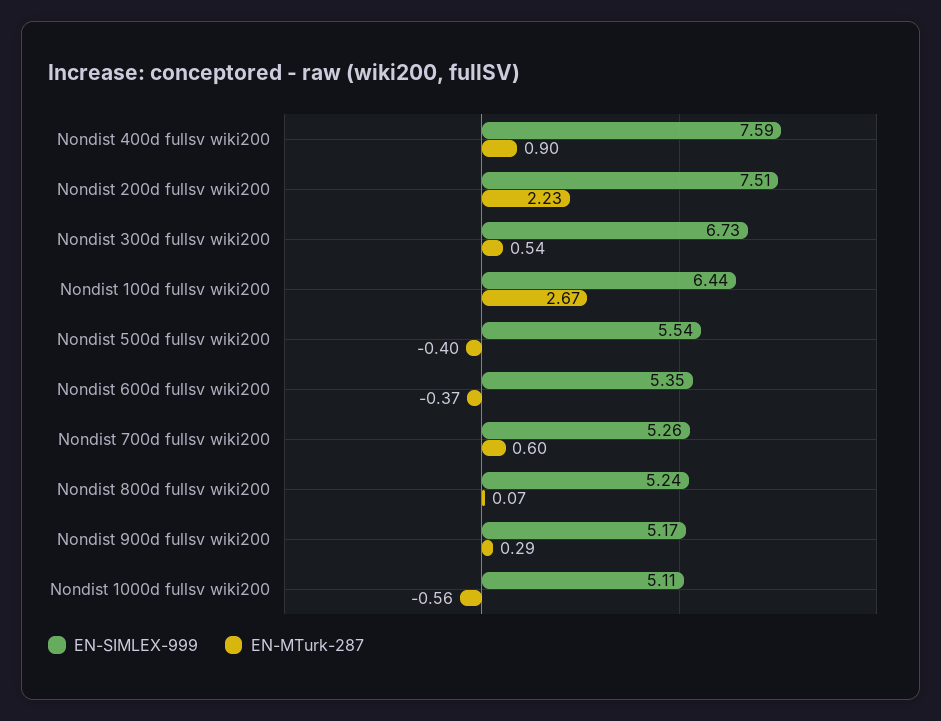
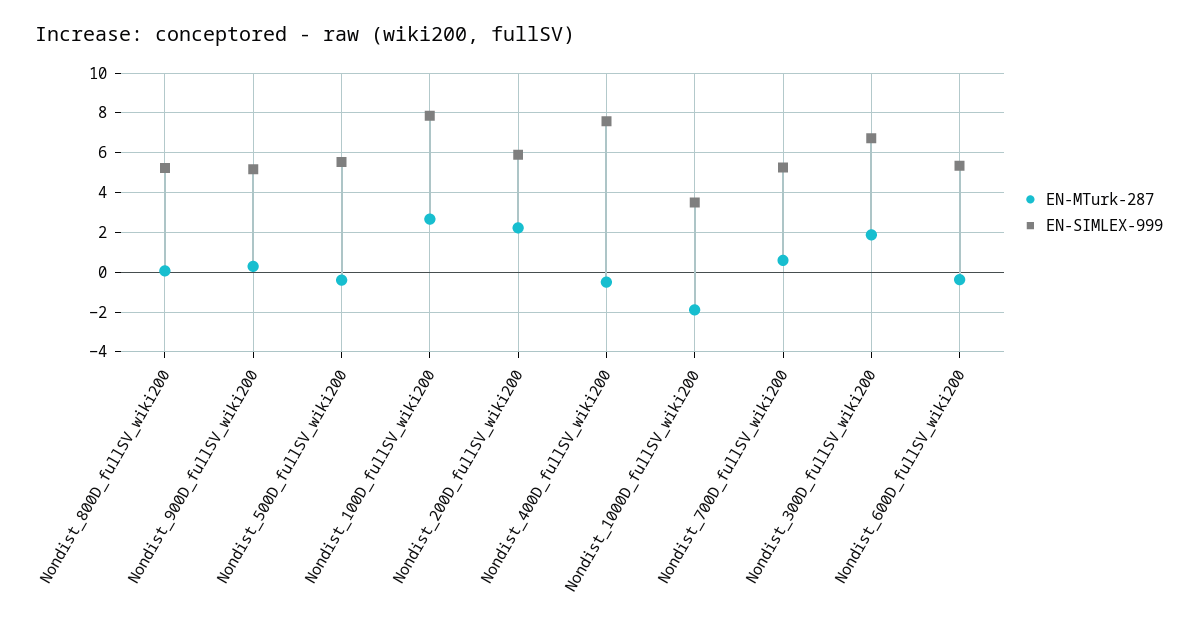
  {
    "EN-SIMLEX-999": {
      "Nondist 400d fullsv wiki200": 7.59,
-     "Nondist 200d fullsv wiki200": 7.51,
+     "Nondist 200d fullsv wiki200": 6,
      "Nondist 300d fullsv wiki200": 6.73,
-     "Nondist 100d fullsv wiki200": 6.44,
+     "Nondist 100d fullsv wiki200": 8,
      "Nondist 500d fullsv wiki200": 5.54,
      "Nondist 600d fullsv wiki200": 5.35,
      "Nondist 700d fullsv wiki200": 5.26,
      "Nondist 800d fullsv wiki200": 5.24,
      "Nondist 900d fullsv wiki200": 5.17,
-     "Nondist 1000d fullsv wiki200": 5.11
+     "Nondist 1000d fullsv wiki200": 3.5
    },
    "EN-MTurk-287": {
-     "Nondist 400d fullsv wiki200": 0.9,
+     "Nondist 400d fullsv wiki200": -0.5,
      "Nondist 200d fullsv wiki200": 2.23,
-     "Nondist 300d fullsv wiki200": 0.54,
+     "Nondist 300d fullsv wiki200": 2,
      "Nondist 100d fullsv wiki200": 2.67,
      "Nondist 500d fullsv wiki200": -0.4,
      "Nondist 600d fullsv wiki200": -0.37,
      "Nondist 700d fullsv wiki200": 0.6,
      "Nondist 800d fullsv wiki200": 0.07,
      "Nondist 900d fullsv wiki200": 0.29,
-     "Nondist 1000d fullsv wiki200": -0.56
+     "Nondist 1000d fullsv wiki200": -2
    }
  }

